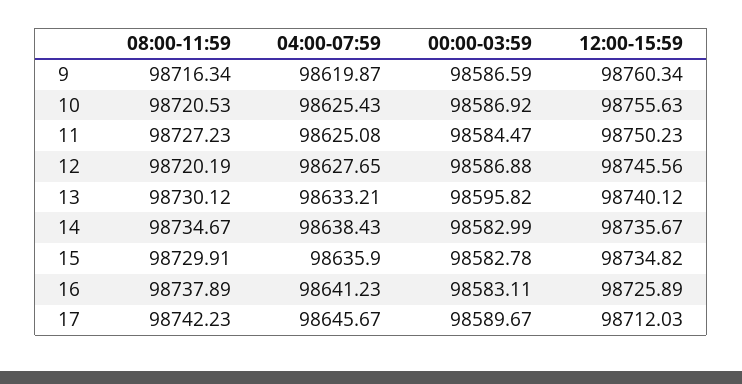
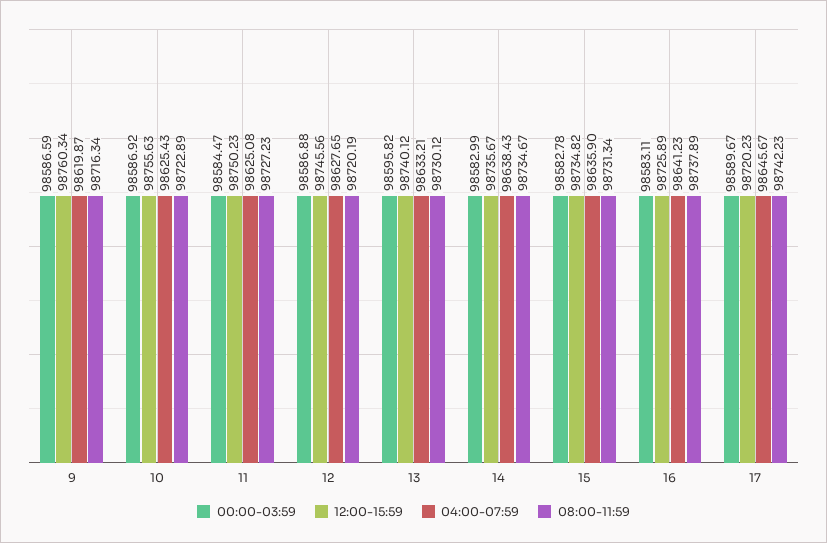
  {
    "08:00-11:59": {
      "9": 98716.34,
-     "10": 98720.53,
+     "10": 98722.89,
      "11": 98727.23,
      "12": 98720.19,
      "13": 98730.12,
      "14": 98734.67,
-     "15": 98729.91,
+     "15": 98731.34,
      "16": 98737.89,
      "17": 98742.23
    },
    "04:00-07:59": {
      "9": 98619.87,
      "10": 98625.43,
      "11": 98625.08,
      "12": 98627.65,
      "13": 98633.21,
      "14": 98638.43,
      "15": 98635.9,
      "16": 98641.23,
      "17": 98645.67
    },
    "00:00-03:59": {
      "9": 98586.59,
      "10": 98586.92,
      "11": 98584.47,
      "12": 98586.88,
      "13": 98595.82,
      "14": 98582.99,
      "15": 98582.78,
      "16": 98583.11,
      "17": 98589.67
    },
    "12:00-15:59": {
      "9": 98760.34,
      "10": 98755.63,
      "11": 98750.23,
      "12": 98745.56,
      "13": 98740.12,
      "14": 98735.67,
      "15": 98734.82,
      "16": 98725.89,
-     "17": 98712.03
+     "17": 98720.23
    }
  }

